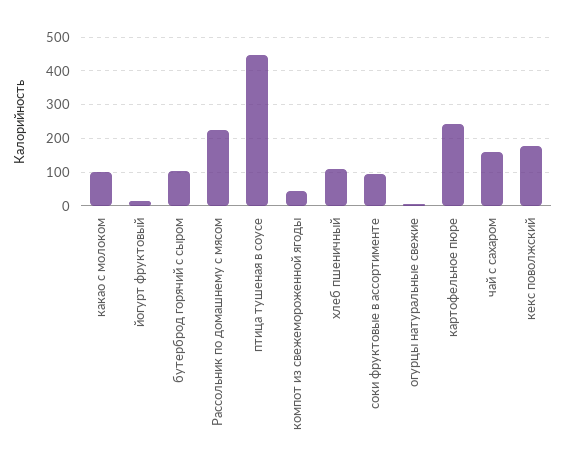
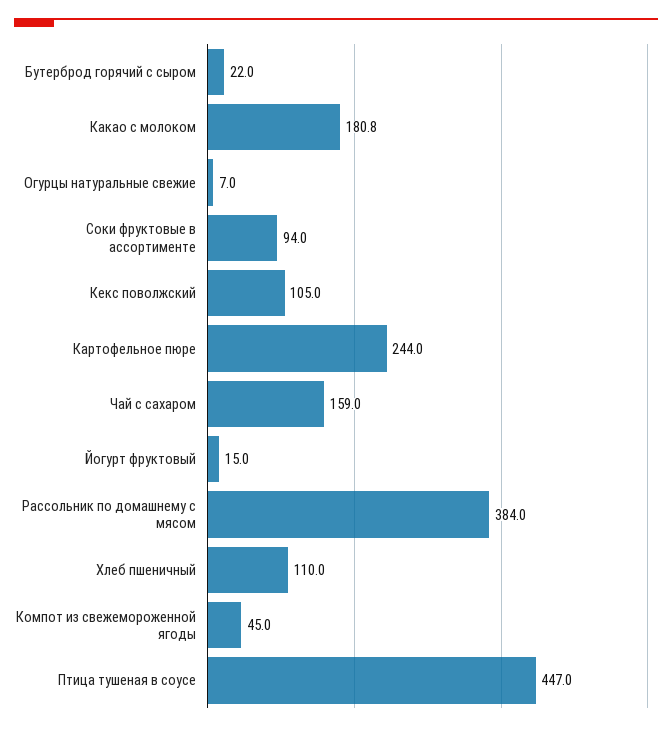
  {
-   "какао с молоком": 100,
+   "какао с молоком": 180.8,
    "йогурт фруктовый": 15,
-   "бутерброд горячий с сыром": 100,
+   "бутерброд горячий с сыром": 22,
-   "Рассольник по домашнему с мясом": 220,
+   "Рассольник по домашнему с мясом": 384,
    "птица тушеная в соусе": 447,
    "компот из свежемороженной ягоды": 45,
    "хлеб пшеничный": 110,
    "соки фруктовые в ассортименте": 94,
    "огурцы натуральные свежие": 7,
    "картофельное пюре": 244,
    "чай с сахаром": 159,
-   "кекс поволжский": 180
+   "кекс поволжский": 105
  }

